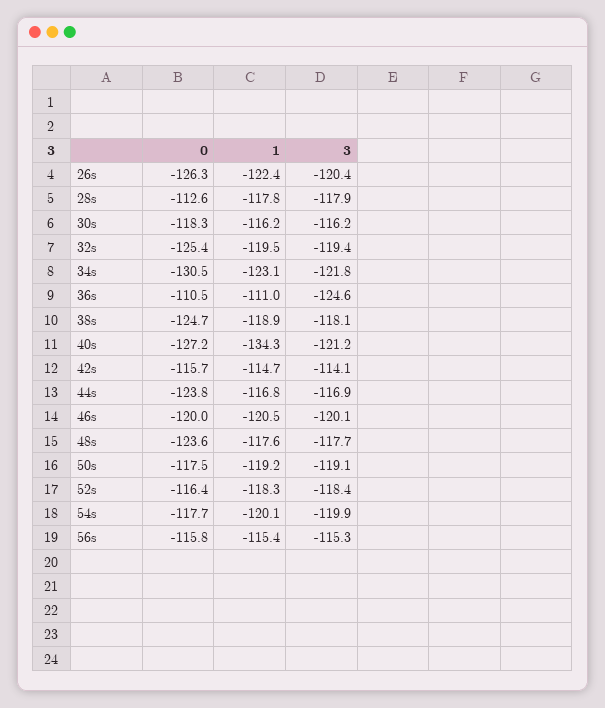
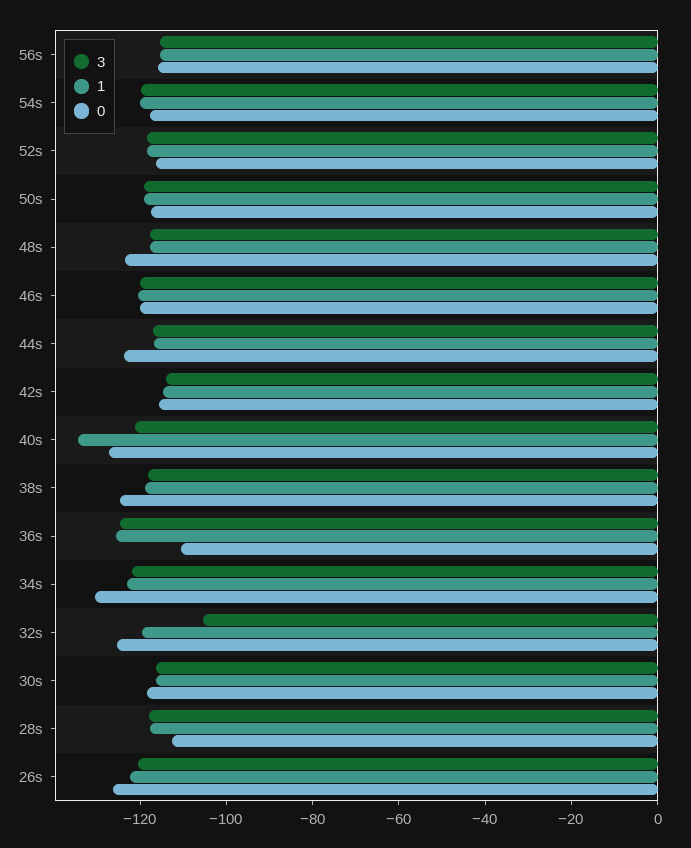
  {
    "0": {
      "26s": -126.3,
      "28s": -112.6,
      "30s": -118.3,
      "32s": -125.4,
      "34s": -130.5,
      "36s": -110.5,
      "38s": -124.7,
      "40s": -127.2,
      "42s": -115.7,
      "44s": -123.8,
      "46s": -120,
      "48s": -123.6,
      "50s": -117.5,
      "52s": -116.4,
      "54s": -117.7,
      "56s": -115.8
    },
    "1": {
      "26s": -122.4,
      "28s": -117.8,
      "30s": -116.2,
      "32s": -119.5,
      "34s": -123.1,
-     "36s": -111,
+     "36s": -125,
      "38s": -118.9,
      "40s": -134.3,
      "42s": -114.7,
      "44s": -116.8,
      "46s": -120.5,
      "48s": -117.6,
      "50s": -119.2,
      "52s": -118.3,
      "54s": -120.1,
      "56s": -115.4
    },
    "3": {
      "26s": -120.4,
      "28s": -117.9,
      "30s": -116.2,
-     "32s": -119.4,
+     "32s": -105,
      "34s": -121.8,
      "36s": -124.6,
      "38s": -118.1,
      "40s": -121.2,
      "42s": -114.1,
      "44s": -116.9,
      "46s": -120.1,
      "48s": -117.7,
      "50s": -119.1,
      "52s": -118.4,
      "54s": -119.9,
      "56s": -115.3
    }
  }

